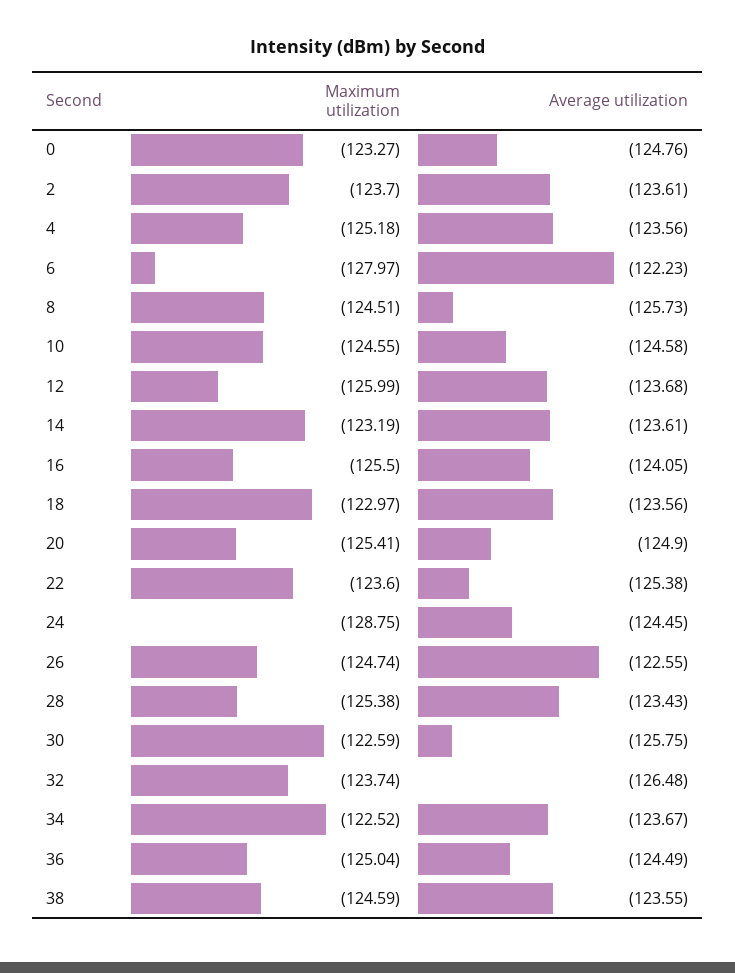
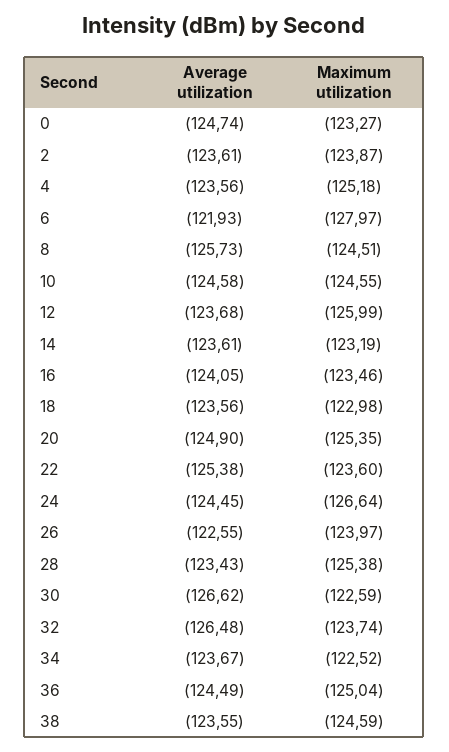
  {
    "Maximum utilization": {
      "0": -123.27,
-     "2": -123.7,
+     "2": -123.87,
      "4": -125.18,
      "6": -127.97,
      "8": -124.51,
      "10": -124.55,
      "12": -125.99,
      "14": -123.19,
-     "16": -125.5,
+     "16": -123.46,
-     "18": -122.97,
+     "18": -122.98,
-     "20": -125.41,
+     "20": -125.35,
      "22": -123.6,
-     "24": -128.75,
+     "24": -126.64,
-     "26": -124.74,
+     "26": -123.97,
      "28": -125.38,
      "30": -122.59,
      "32": -123.74,
      "34": -122.52,
      "36": -125.04,
      "38": -124.59
    },
    "Average utilization": {
-     "0": -124.76,
+     "0": -124.74,
      "2": -123.61,
      "4": -123.56,
-     "6": -122.23,
+     "6": -121.93,
      "8": -125.73,
      "10": -124.58,
      "12": -123.68,
      "14": -123.61,
      "16": -124.05,
      "18": -123.56,
      "20": -124.9,
      "22": -125.38,
      "24": -124.45,
      "26": -122.55,
      "28": -123.43,
-     "30": -125.75,
+     "30": -126.62,
      "32": -126.48,
      "34": -123.67,
      "36": -124.49,
      "38": -123.55
    }
  }

